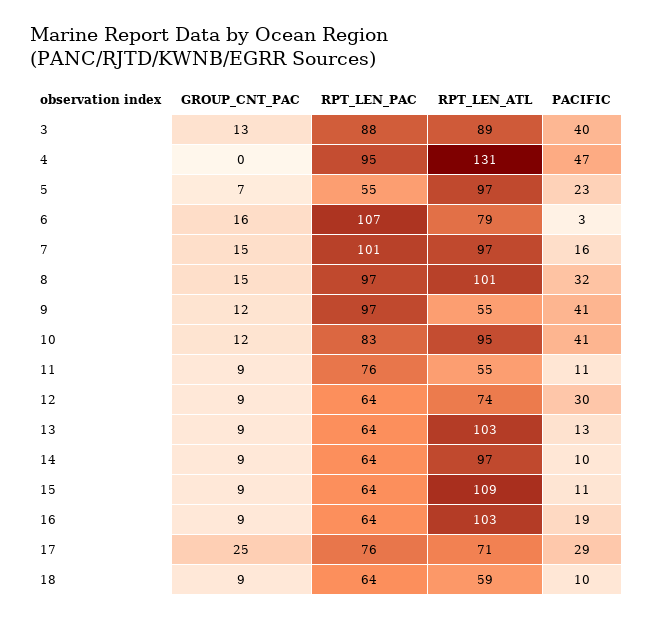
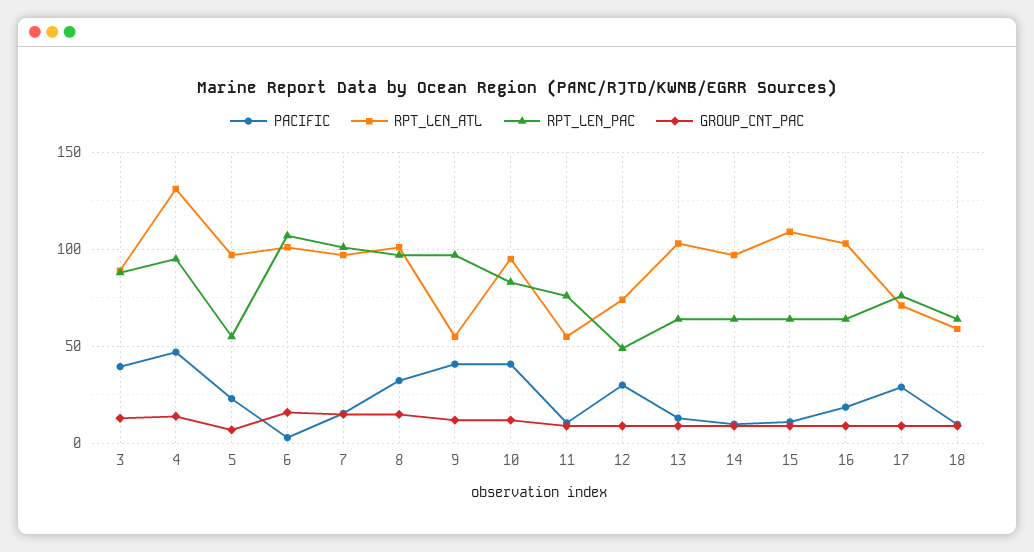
  {
    "GROUP_CNT_PAC": {
      "3": 13,
-     "4": 0,
+     "4": 15,
      "5": 7,
      "6": 16,
      "7": 15,
      "8": 15,
      "9": 12,
      "10": 12,
      "11": 9,
      "12": 9,
      "13": 9,
      "14": 9,
      "15": 9,
      "16": 9,
-     "17": 25,
+     "17": 10,
      "18": 9
    },
    "RPT_LEN_PAC": {
      "3": 88,
      "4": 95,
      "5": 55,
      "6": 107,
      "7": 101,
      "8": 97,
      "9": 97,
      "10": 83,
      "11": 76,
-     "12": 64,
+     "12": 50,
      "13": 64,
      "14": 64,
      "15": 64,
      "16": 64,
      "17": 76,
      "18": 64
    },
    "RPT_LEN_ATL": {
      "3": 89,
      "4": 131,
      "5": 97,
-     "6": 79,
+     "6": 100,
      "7": 97,
      "8": 101,
      "9": 55,
      "10": 95,
      "11": 55,
      "12": 74,
      "13": 103,
      "14": 97,
      "15": 109,
      "16": 103,
      "17": 71,
      "18": 59
    },
    "PACIFIC": {
      "3": 40,
      "4": 47,
      "5": 23,
      "6": 3,
      "7": 16,
      "8": 32,
      "9": 41,
      "10": 41,
      "11": 11,
      "12": 30,
      "13": 13,
      "14": 10,
      "15": 11,
      "16": 19,
      "17": 29,
      "18": 10
    }
  }

